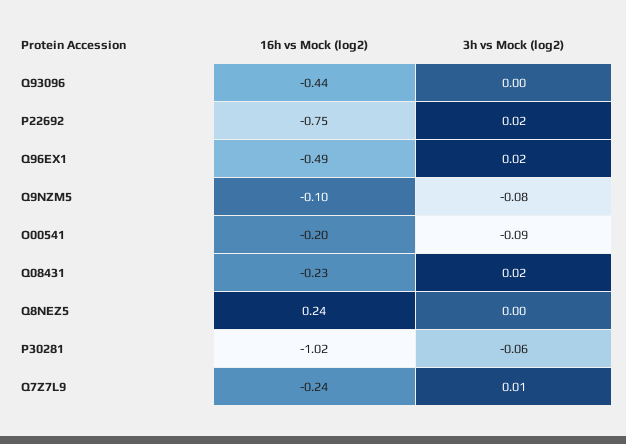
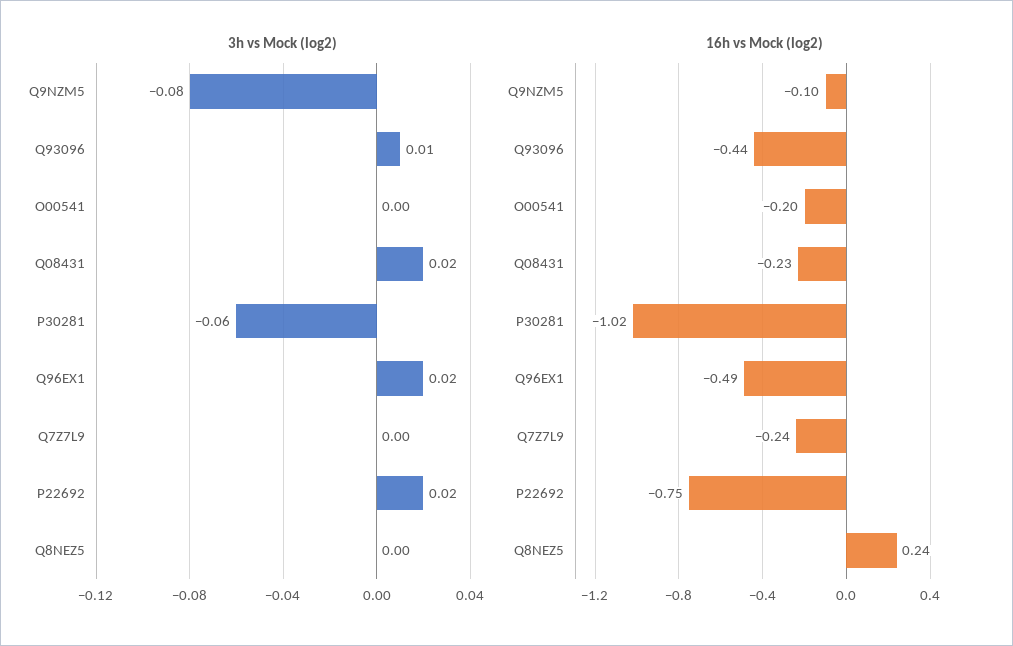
  {
    "16h vs Mock (log2)": {
      "Q93096": -0.44,
      "P22692": -0.75,
      "Q96EX1": -0.49,
      "Q9NZM5": -0.1,
      "O00541": -0.2,
      "Q08431": -0.23,
      "Q8NEZ5": 0.24,
      "P30281": -1.02,
      "Q7Z7L9": -0.24
    },
    "3h vs Mock (log2)": {
-     "Q93096": 0,
+     "Q93096": 0.01,
      "P22692": 0.02,
      "Q96EX1": 0.02,
      "Q9NZM5": -0.08,
-     "O00541": -0.09,
+     "O00541": 0,
      "Q08431": 0.02,
      "Q8NEZ5": 0,
      "P30281": -0.06,
-     "Q7Z7L9": 0.01
+     "Q7Z7L9": 0
    }
  }

